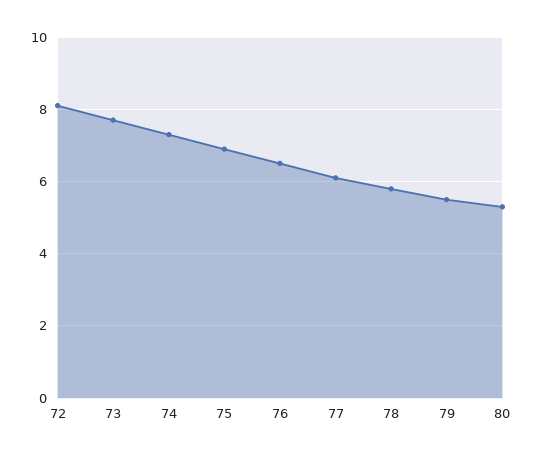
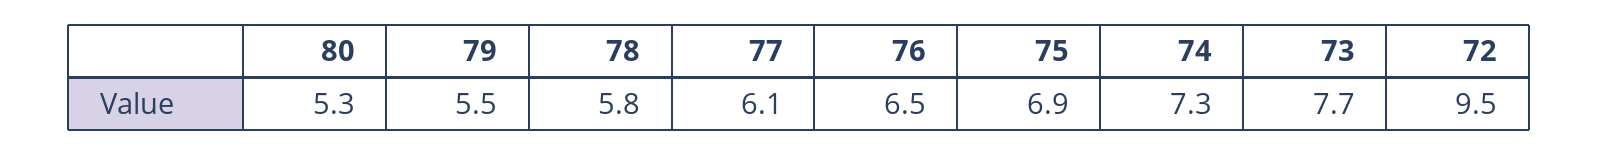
  {
-   "72": 8,
+   "72": 9.5,
    "73": 7.7,
    "74": 7.3,
    "75": 6.9,
    "76": 6.5,
    "77": 6.1,
    "78": 5.8,
    "79": 5.5,
    "80": 5.3
  }

